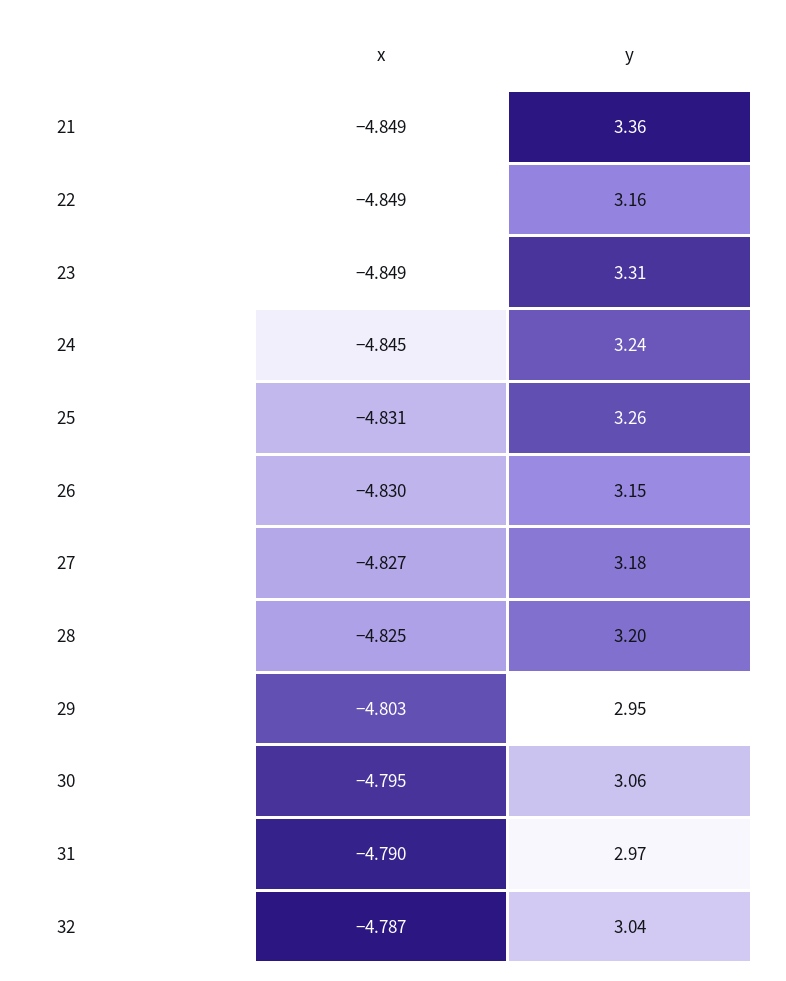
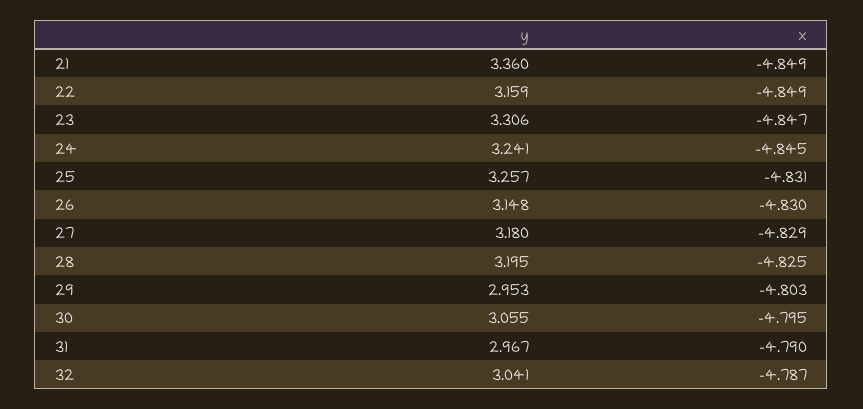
  {
    "x": {
      "21": -4.849,
      "22": -4.849,
-     "23": -4.849,
+     "23": -4.847,
      "24": -4.845,
      "25": -4.831,
      "26": -4.83,
-     "27": -4.827,
+     "27": -4.829,
      "28": -4.825,
      "29": -4.803,
      "30": -4.795,
      "31": -4.79,
      "32": -4.787
    },
    "y": {
      "21": 3.36,
      "22": 3.159,
      "23": 3.306,
      "24": 3.241,
      "25": 3.257,
      "26": 3.148,
      "27": 3.18,
      "28": 3.195,
      "29": 2.953,
      "30": 3.055,
      "31": 2.967,
      "32": 3.041
    }
  }

